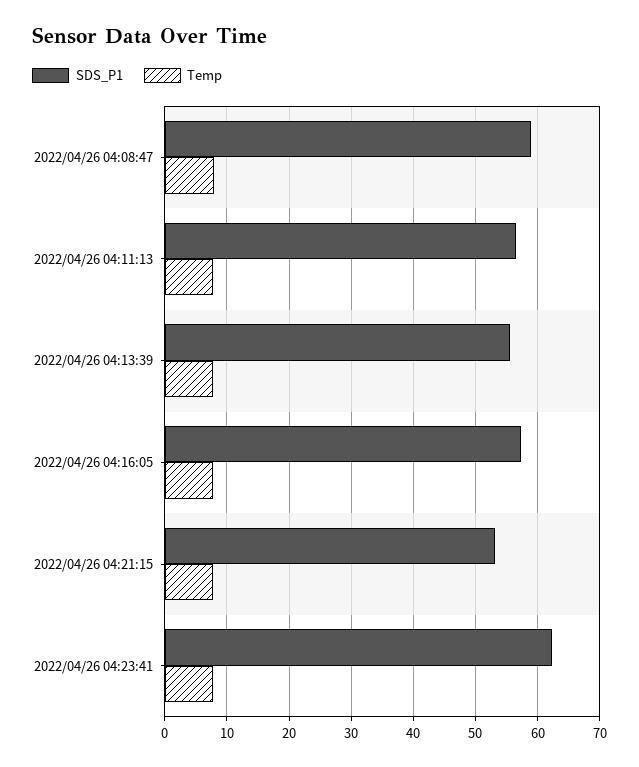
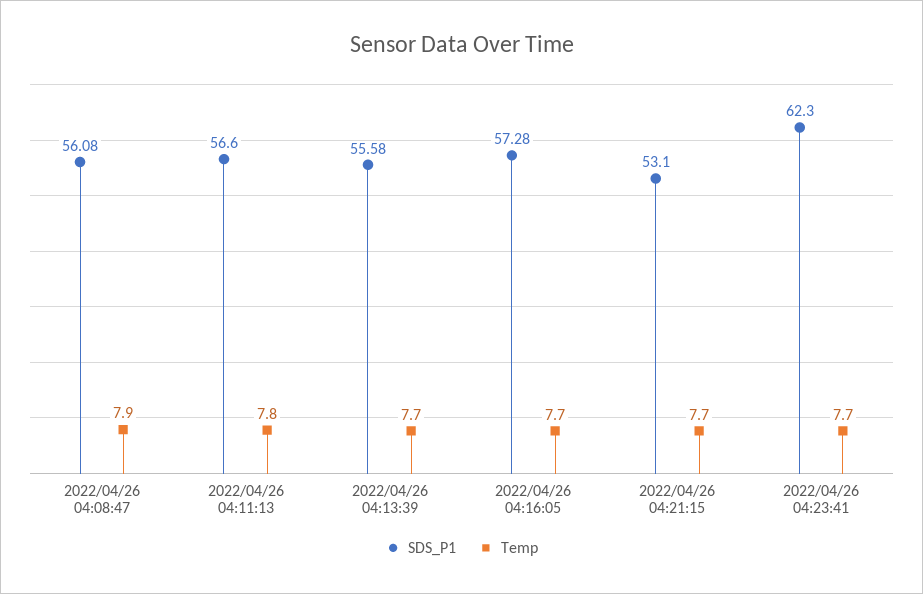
  {
    "SDS_P1": {
-     "2022/04/26 04:08:47": 59,
+     "2022/04/26 04:08:47": 56.08,
      "2022/04/26 04:11:13": 56.6,
      "2022/04/26 04:13:39": 55.58,
      "2022/04/26 04:16:05": 57.28,
      "2022/04/26 04:21:15": 53.1,
      "2022/04/26 04:23:41": 62.3
    },
    "Temp": {
      "2022/04/26 04:08:47": 7.9,
      "2022/04/26 04:11:13": 7.8,
      "2022/04/26 04:13:39": 7.7,
      "2022/04/26 04:16:05": 7.7,
      "2022/04/26 04:21:15": 7.7,
      "2022/04/26 04:23:41": 7.7
    }
  }

